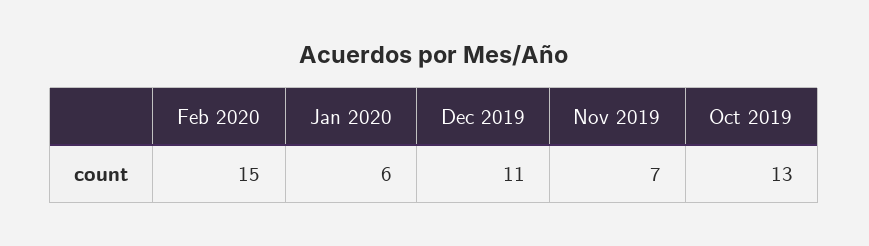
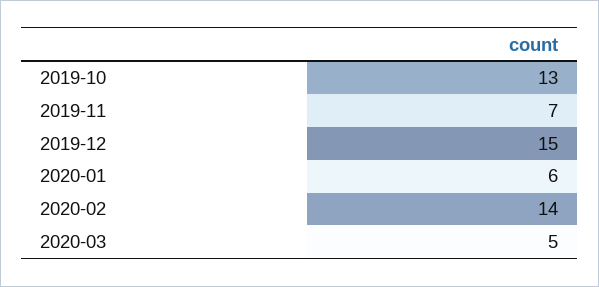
  {
-   "Feb 2020": 15,
+   "Feb 2020": 14,
    "Jan 2020": 6,
-   "Dec 2019": 11,
+   "Dec 2019": 15,
    "Nov 2019": 7,
-   "Oct 2019": 13
+   "Oct 2019": 13,
+   "2020-03": 5
  }

